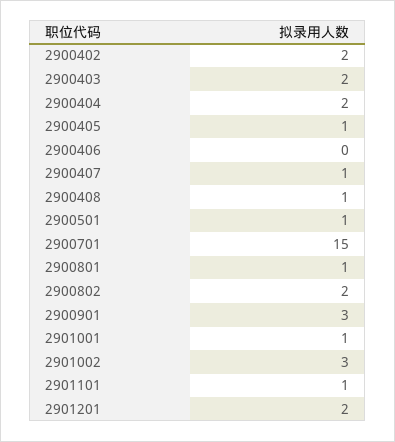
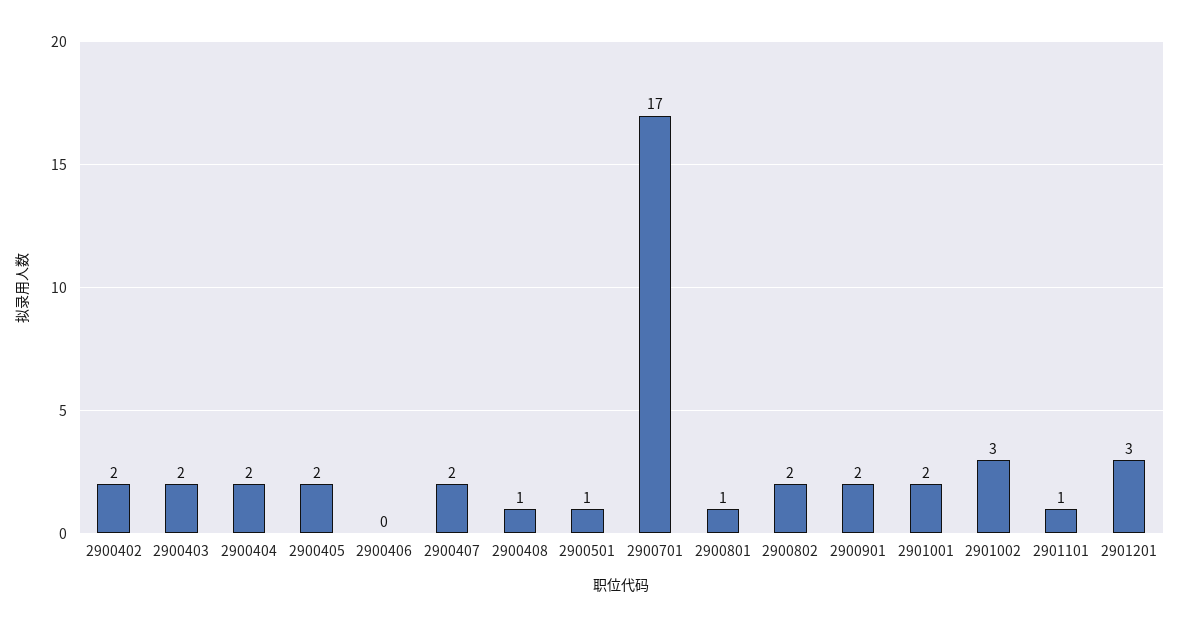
  {
    "2900402": 2,
    "2900403": 2,
    "2900404": 2,
-   "2900405": 1,
+   "2900405": 2,
    "2900406": 0,
-   "2900407": 1,
+   "2900407": 2,
    "2900408": 1,
    "2900501": 1,
-   "2900701": 15,
+   "2900701": 17,
    "2900801": 1,
    "2900802": 2,
-   "2900901": 3,
+   "2900901": 2,
-   "2901001": 1,
+   "2901001": 2,
    "2901002": 3,
    "2901101": 1,
-   "2901201": 2
+   "2901201": 3
  }

